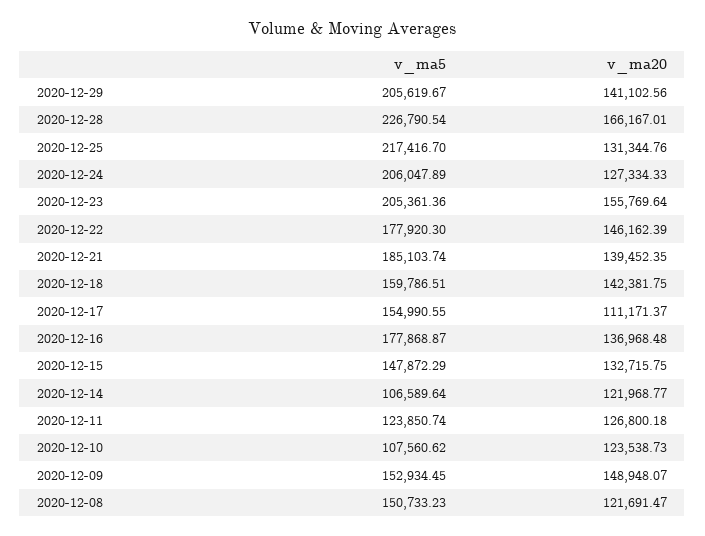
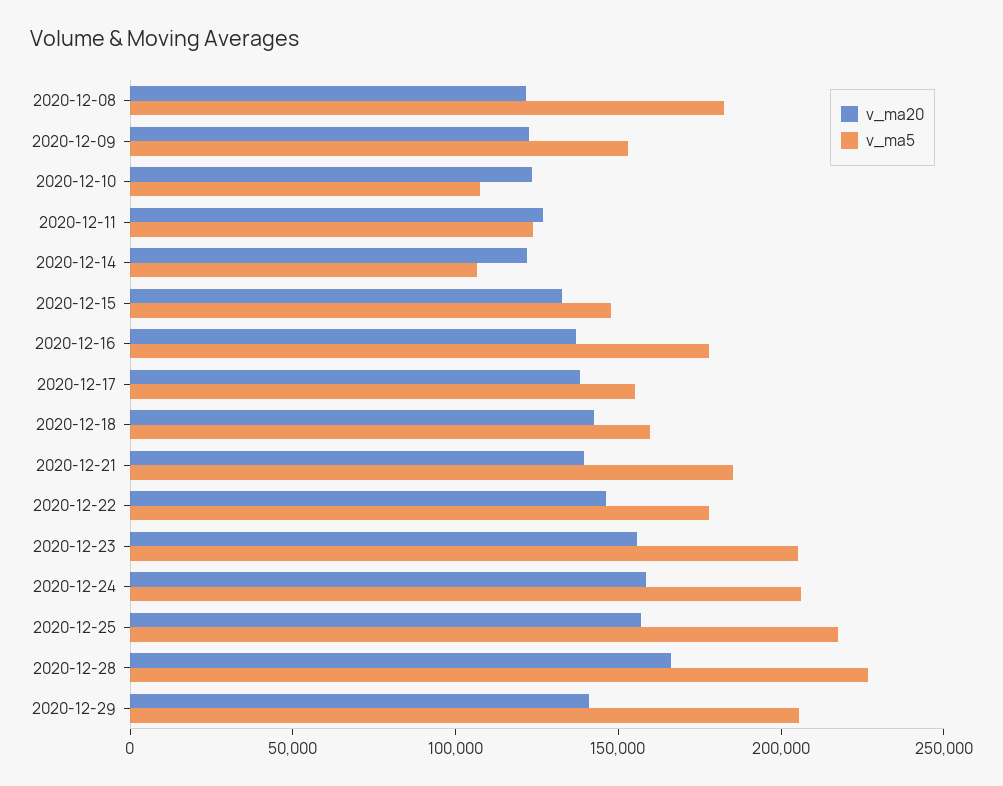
  {
    "v_ma5": {
      "2020-12-29": 205619.67,
      "2020-12-28": 226790.54,
      "2020-12-25": 217416.7,
      "2020-12-24": 206047.89,
      "2020-12-23": 205361.36,
      "2020-12-22": 177920.3,
      "2020-12-21": 185103.74,
      "2020-12-18": 159786.51,
      "2020-12-17": 154990.55,
      "2020-12-16": 177868.87,
      "2020-12-15": 147872.29,
      "2020-12-14": 106589.64,
      "2020-12-11": 123850.74,
      "2020-12-10": 107560.62,
      "2020-12-09": 152934.45,
-     "2020-12-08": 150733.23
+     "2020-12-08": 180000
    },
    "v_ma20": {
      "2020-12-29": 141102.56,
      "2020-12-28": 166167.01,
-     "2020-12-25": 131344.76,
+     "2020-12-25": 160000,
-     "2020-12-24": 127334.33,
+     "2020-12-24": 160000,
      "2020-12-23": 155769.64,
      "2020-12-22": 146162.39,
      "2020-12-21": 139452.35,
      "2020-12-18": 142381.75,
-     "2020-12-17": 111171.37,
+     "2020-12-17": 140000,
      "2020-12-16": 136968.48,
      "2020-12-15": 132715.75,
      "2020-12-14": 121968.77,
      "2020-12-11": 126800.18,
      "2020-12-10": 123538.73,
-     "2020-12-09": 148948.07,
+     "2020-12-09": 120000,
      "2020-12-08": 121691.47
    }
  }

